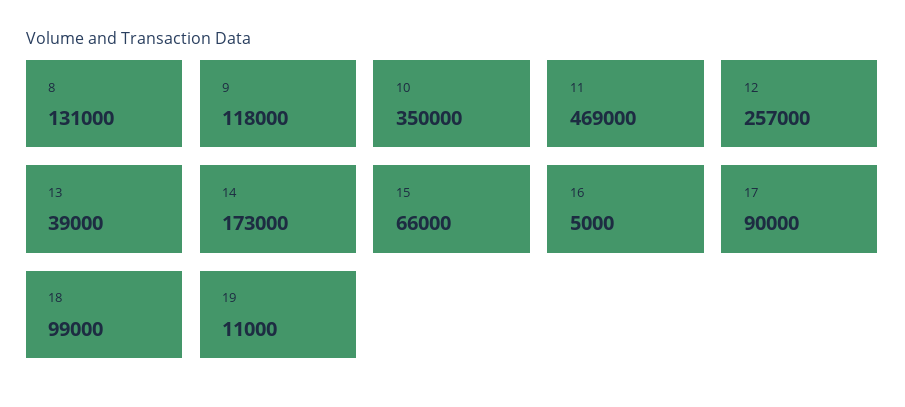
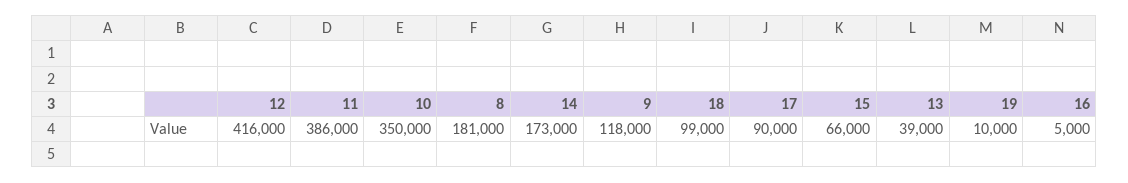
  {
-   "8": 131000,
+   "8": 181000,
    "9": 118000,
    "10": 350000,
-   "11": 469000,
+   "11": 386000,
-   "12": 257000,
+   "12": 416000,
    "13": 39000,
    "14": 173000,
    "15": 66000,
    "16": 5000,
    "17": 90000,
    "18": 99000,
-   "19": 11000
+   "19": 10000
  }

